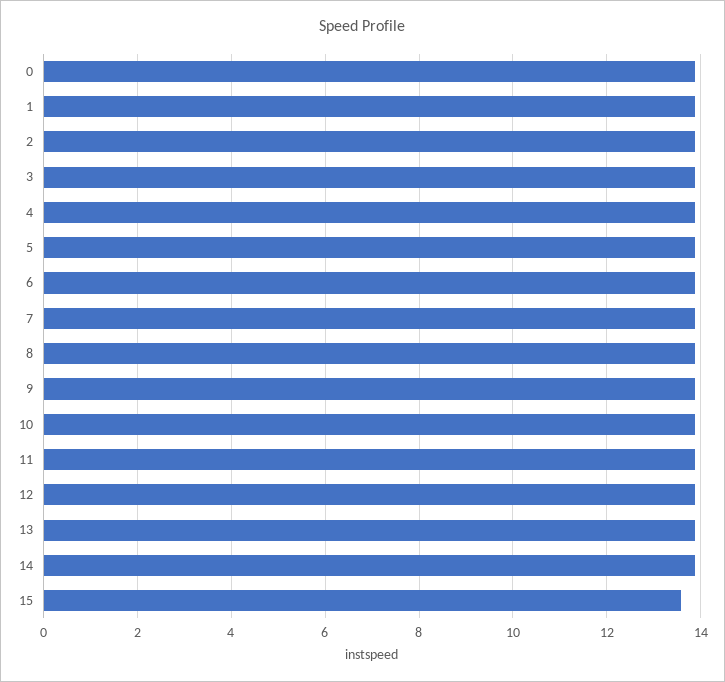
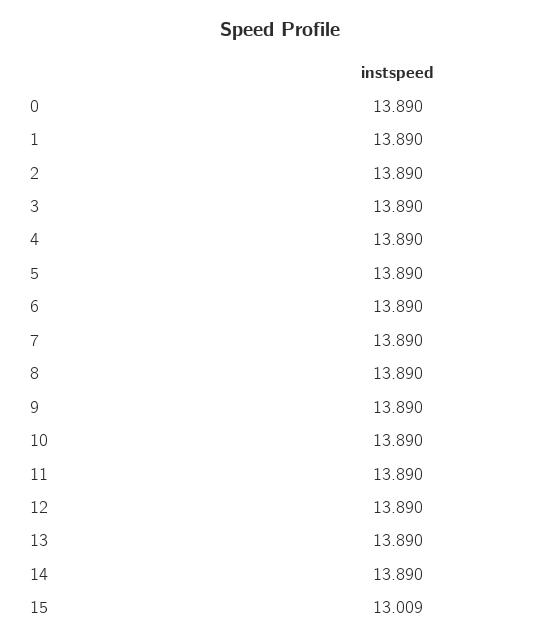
  {
    "0": 13.89,
    "1": 13.89,
    "2": 13.89,
    "3": 13.89,
    "4": 13.89,
    "5": 13.89,
    "6": 13.89,
    "7": 13.89,
    "8": 13.89,
    "9": 13.89,
    "10": 13.89,
    "11": 13.89,
    "12": 13.89,
    "13": 13.89,
    "14": 13.89,
-   "15": 13.6
+   "15": 13.009
  }

